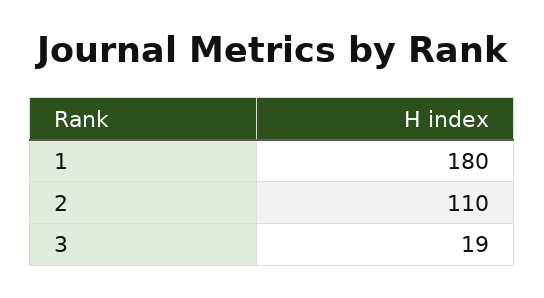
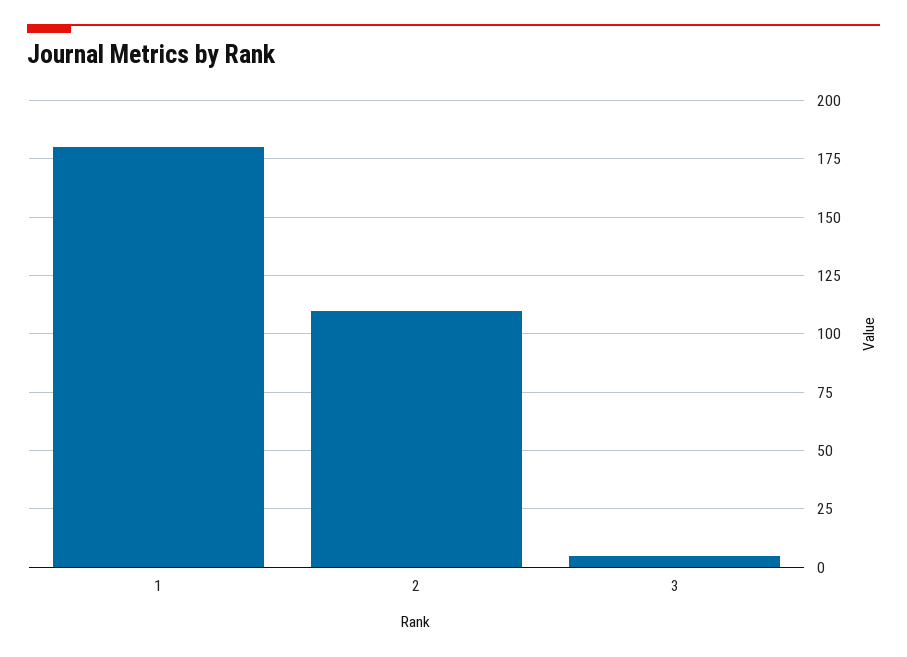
  {
    "1": 180,
    "2": 110,
-   "3": 19
+   "3": 5
  }

